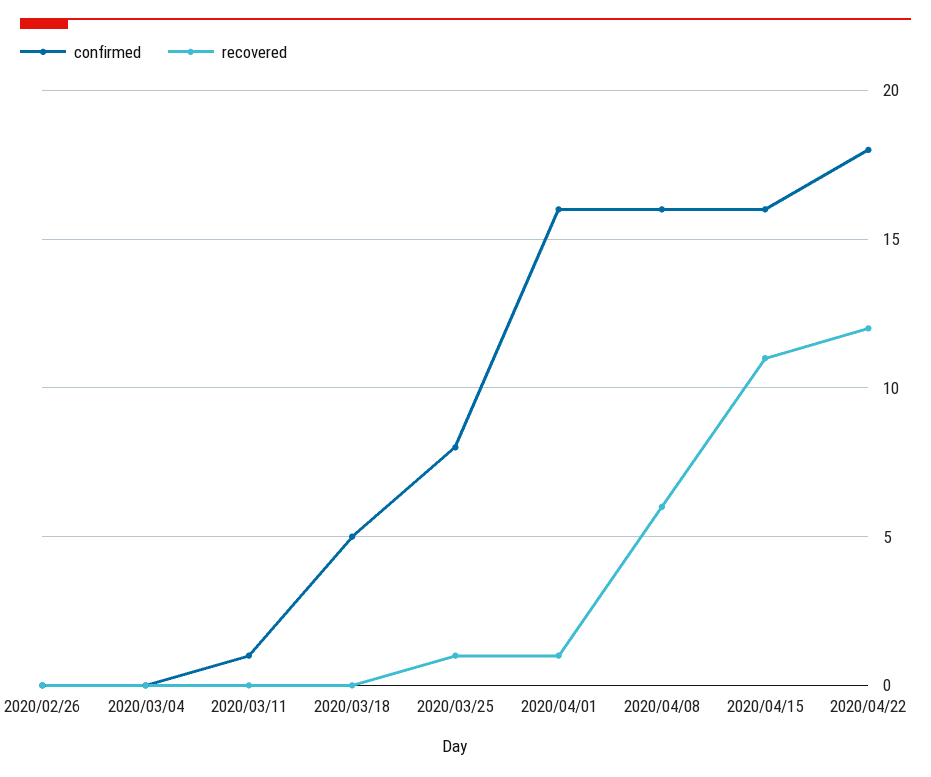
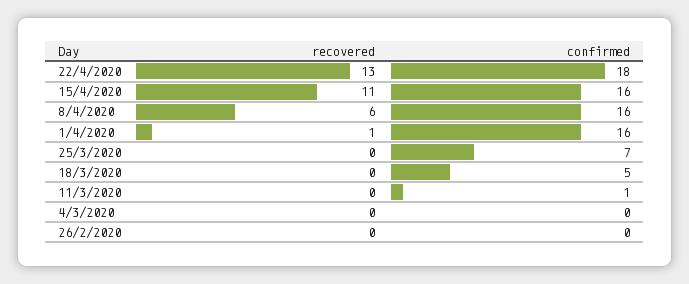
  {
    "confirmed": {
      "2020/02/26": 0,
      "2020/03/04": 0,
      "2020/03/11": 1,
      "2020/03/18": 5,
-     "2020/03/25": 8,
+     "2020/03/25": 7,
      "2020/04/01": 16,
      "2020/04/08": 16,
      "2020/04/15": 16,
      "2020/04/22": 18
    },
    "recovered": {
      "2020/02/26": 0,
      "2020/03/04": 0,
      "2020/03/11": 0,
      "2020/03/18": 0,
-     "2020/03/25": 1,
+     "2020/03/25": 0,
      "2020/04/01": 1,
      "2020/04/08": 6,
      "2020/04/15": 11,
-     "2020/04/22": 12
+     "2020/04/22": 13
    }
  }

